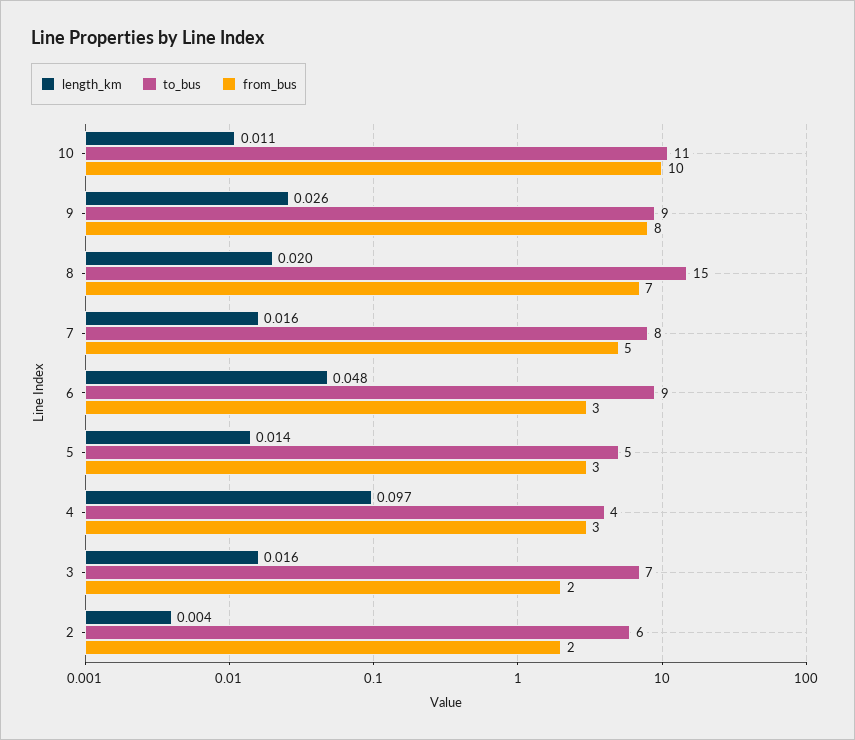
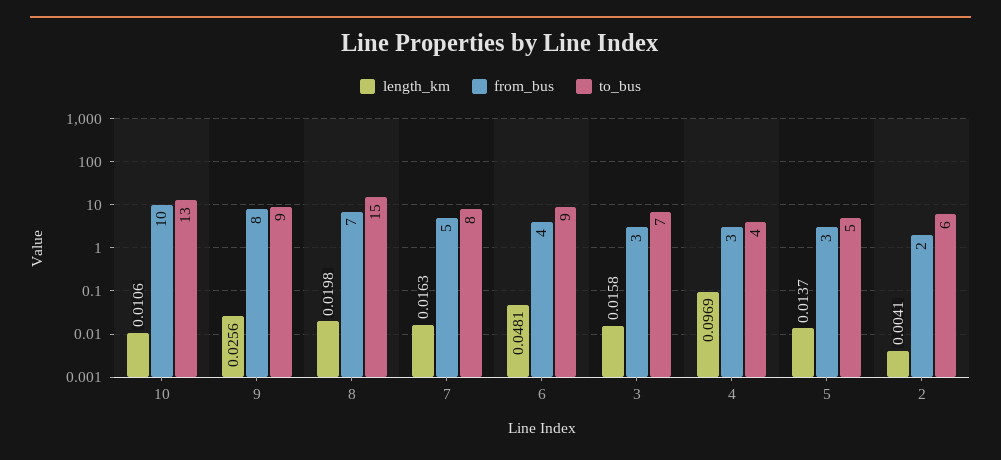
  {
    "length_km": {
      "10": 0.0106,
      "9": 0.0256,
      "8": 0.0198,
      "7": 0.0163,
      "6": 0.0481,
      "5": 0.0137,
      "4": 0.0969,
      "3": 0.0158,
      "2": 0.0041
    },
    "to_bus": {
-     "10": 11,
+     "10": 13,
      "9": 9,
      "8": 15,
      "7": 8,
      "6": 9,
      "5": 5,
      "4": 4,
      "3": 7,
      "2": 6
    },
    "from_bus": {
      "10": 10,
      "9": 8,
      "8": 7,
      "7": 5,
-     "6": 3,
+     "6": 4,
      "5": 3,
      "4": 3,
-     "3": 2,
+     "3": 3,
      "2": 2
    }
  }

